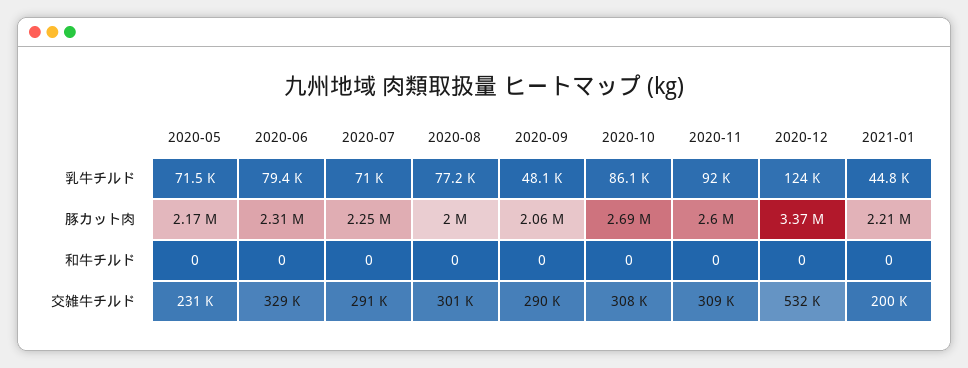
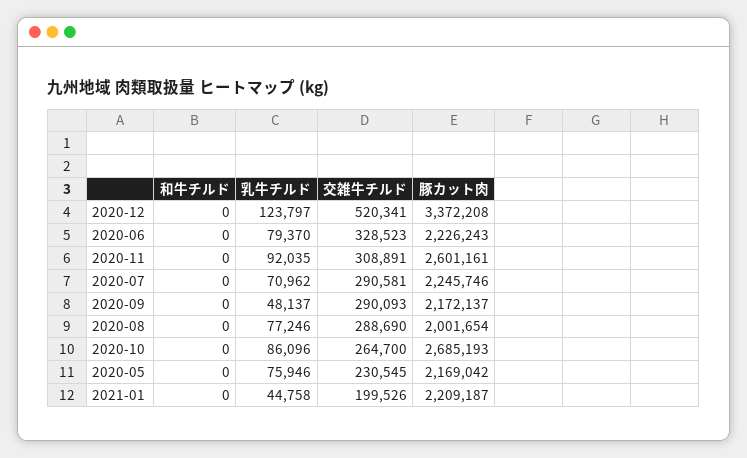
  {
    "2020-05": {
-     "乳牛チルド": 71500,
+     "乳牛チルド": 75946,
      "豚カット肉": 2169042,
      "和牛チルド": 0,
      "交雑牛チルド": 230545
    },
    "2020-06": {
      "乳牛チルド": 79370,
-     "豚カット肉": 2310000,
+     "豚カット肉": 2226243,
      "和牛チルド": 0,
      "交雑牛チルド": 328523
    },
    "2020-07": {
      "乳牛チルド": 70962,
      "豚カット肉": 2245746,
      "和牛チルド": 0,
      "交雑牛チルド": 290581
    },
    "2020-08": {
      "乳牛チルド": 77246,
      "豚カット肉": 2001654,
      "和牛チルド": 0,
-     "交雑牛チルド": 301000
+     "交雑牛チルド": 288690
    },
    "2020-09": {
      "乳牛チルド": 48137,
-     "豚カット肉": 2060000,
+     "豚カット肉": 2172137,
      "和牛チルド": 0,
      "交雑牛チルド": 290093
    },
    "2020-10": {
      "乳牛チルド": 86096,
      "豚カット肉": 2685193,
      "和牛チルド": 0,
-     "交雑牛チルド": 308000
+     "交雑牛チルド": 264700
    },
    "2020-11": {
      "乳牛チルド": 92035,
      "豚カット肉": 2601161,
      "和牛チルド": 0,
      "交雑牛チルド": 308891
    },
    "2020-12": {
      "乳牛チルド": 123797,
      "豚カット肉": 3372208,
      "和牛チルド": 0,
-     "交雑牛チルド": 532000
+     "交雑牛チルド": 520341
    },
    "2021-01": {
      "乳牛チルド": 44758,
      "豚カット肉": 2209187,
      "和牛チルド": 0,
      "交雑牛チルド": 199526
    }
  }

